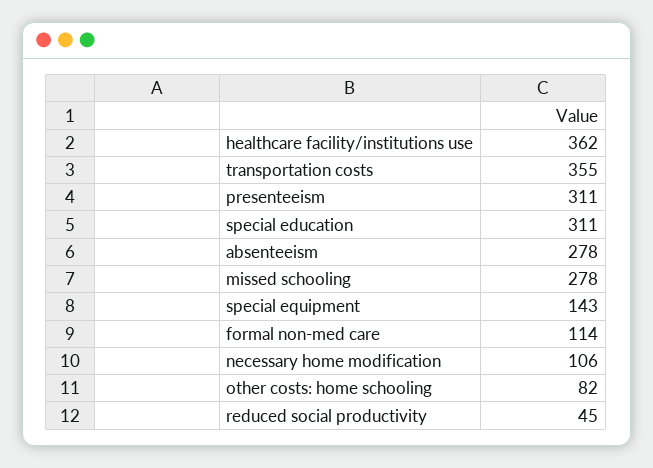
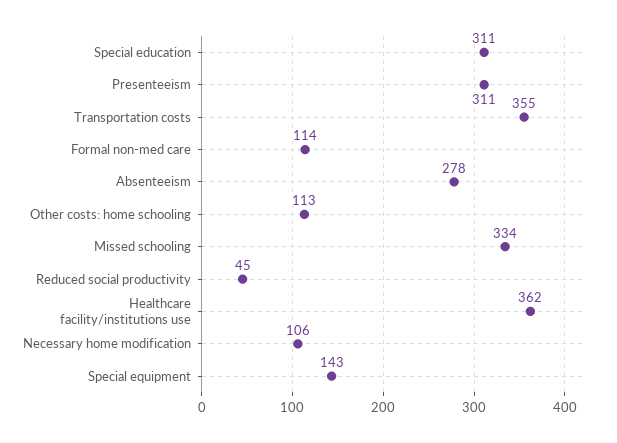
  {
    "healthcare facility/institutions use": 362,
    "transportation costs": 355,
    "presenteeism": 311,
    "special education": 311,
    "absenteeism": 278,
-   "missed schooling": 278,
+   "missed schooling": 334,
    "special equipment": 143,
    "formal non-med care": 114,
    "necessary home modification": 106,
-   "other costs: home schooling": 82,
+   "other costs: home schooling": 113,
    "reduced social productivity": 45
  }

